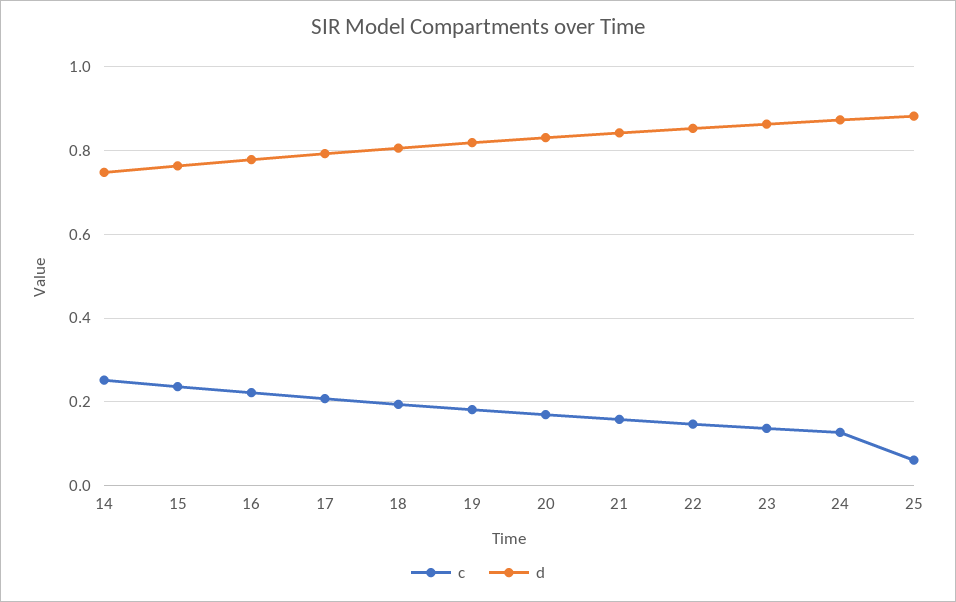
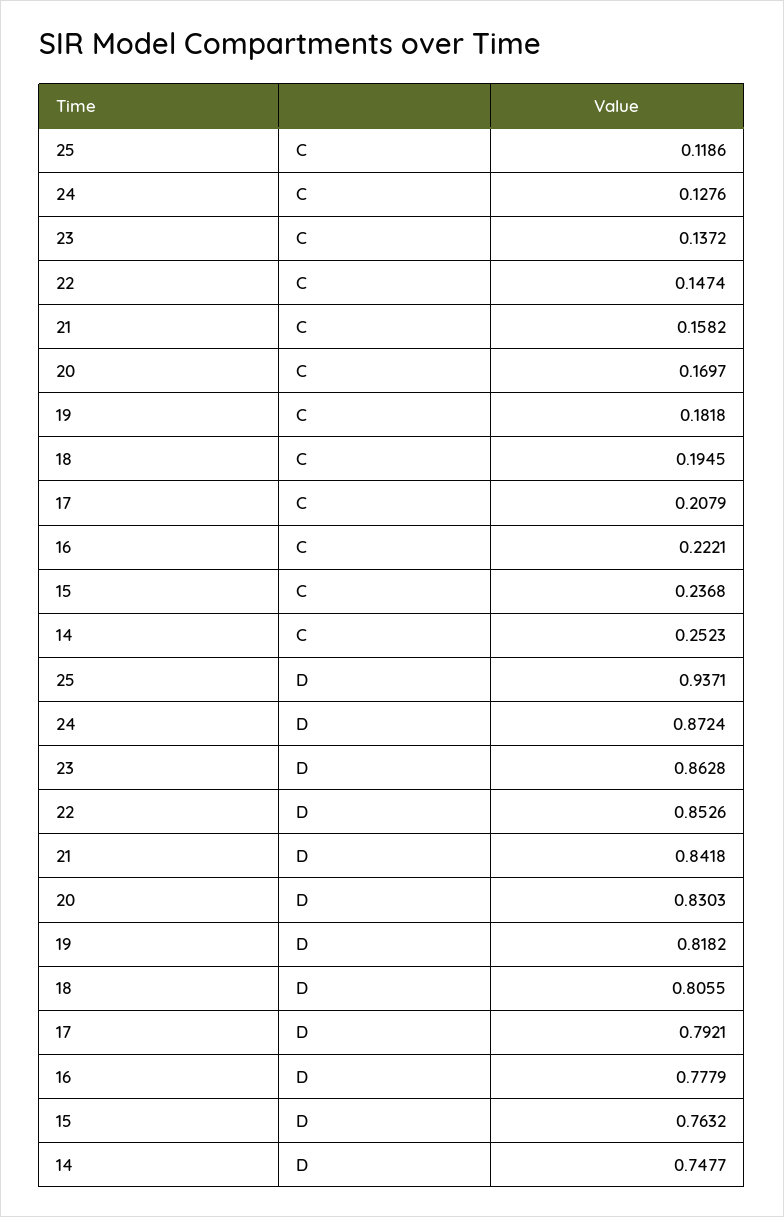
  {
    "c": {
      "14": 0.2523,
      "15": 0.2368,
      "16": 0.2221,
      "17": 0.2079,
      "18": 0.1945,
      "19": 0.1818,
      "20": 0.1697,
      "21": 0.1582,
      "22": 0.1474,
      "23": 0.1372,
      "24": 0.1276,
-     "25": 0.06
+     "25": 0.1186
    },
    "d": {
      "14": 0.7477,
      "15": 0.7632,
      "16": 0.7779,
      "17": 0.7921,
      "18": 0.8055,
      "19": 0.8182,
      "20": 0.8303,
      "21": 0.8418,
      "22": 0.8526,
      "23": 0.8628,
      "24": 0.8724,
-     "25": 0.88
+     "25": 0.9371
    }
  }

